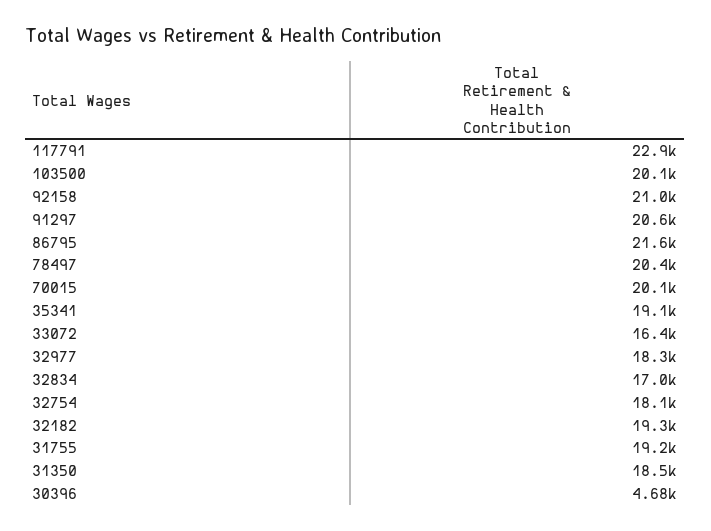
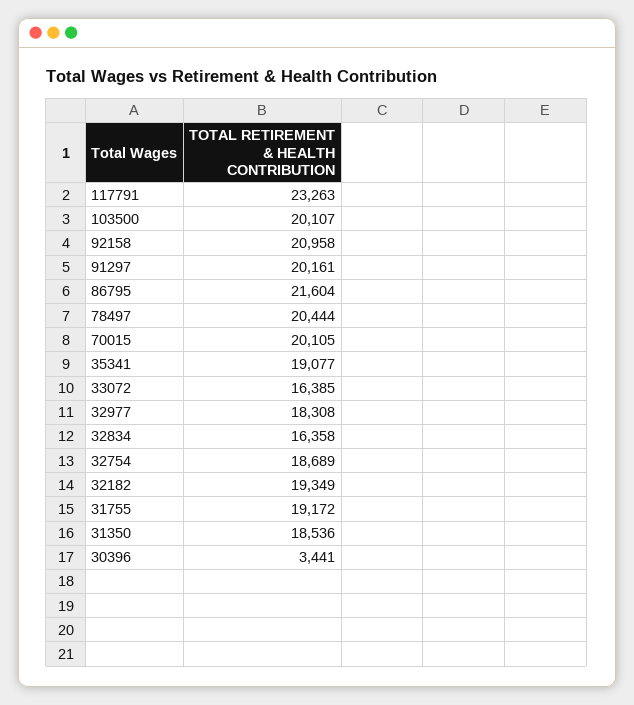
  {
-   "117791": 22900,
+   "117791": 23263,
    "103500": 20107,
    "92158": 20958,
-   "91297": 20600,
+   "91297": 20161,
    "86795": 21604,
    "78497": 20444,
    "70015": 20105,
    "35341": 19077,
    "33072": 16385,
    "32977": 18308,
-   "32834": 17000,
+   "32834": 16358,
-   "32754": 18100,
+   "32754": 18689,
    "32182": 19349,
    "31755": 19172,
    "31350": 18536,
-   "30396": 4680
+   "30396": 3441
  }

